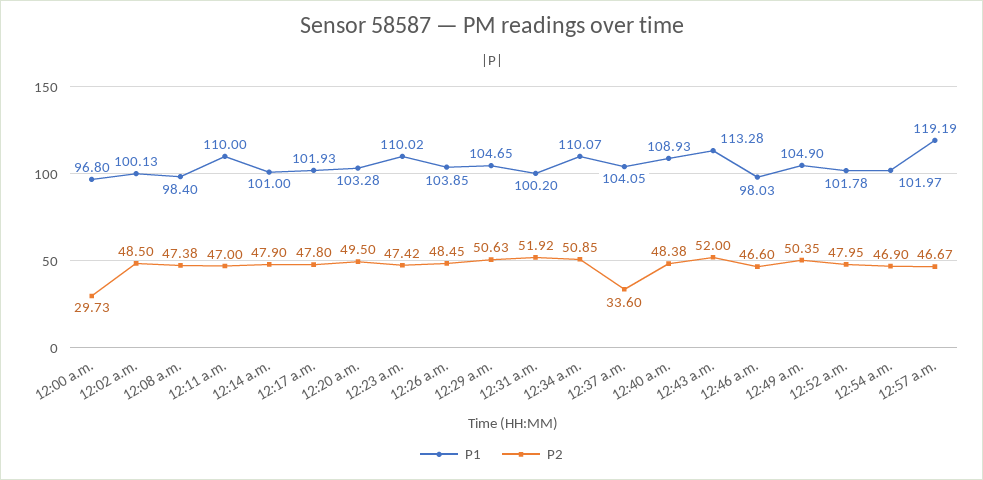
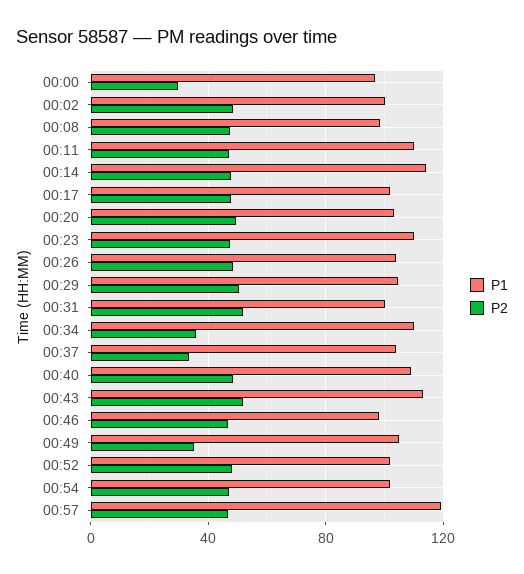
  {
    "P1": {
      "12:00 a.m.": 96.8,
      "12:02 a.m.": 100.13,
      "12:08 a.m.": 98.4,
      "12:11 a.m.": 110,
-     "12:14 a.m.": 101,
+     "12:14 a.m.": 115,
      "12:17 a.m.": 101.93,
      "12:20 a.m.": 103.28,
      "12:23 a.m.": 110.02,
      "12:26 a.m.": 103.85,
      "12:29 a.m.": 104.65,
      "12:31 a.m.": 100.2,
      "12:34 a.m.": 110.07,
      "12:37 a.m.": 104.05,
      "12:40 a.m.": 108.93,
      "12:43 a.m.": 113.28,
      "12:46 a.m.": 98.03,
      "12:49 a.m.": 104.9,
      "12:52 a.m.": 101.78,
      "12:54 a.m.": 101.97,
      "12:57 a.m.": 119.19
    },
    "P2": {
      "12:00 a.m.": 29.73,
      "12:02 a.m.": 48.5,
      "12:08 a.m.": 47.38,
      "12:11 a.m.": 47,
      "12:14 a.m.": 47.9,
      "12:17 a.m.": 47.8,
      "12:20 a.m.": 49.5,
      "12:23 a.m.": 47.42,
      "12:26 a.m.": 48.45,
      "12:29 a.m.": 50.63,
      "12:31 a.m.": 51.92,
-     "12:34 a.m.": 50.85,
+     "12:34 a.m.": 35,
      "12:37 a.m.": 33.6,
      "12:40 a.m.": 48.38,
      "12:43 a.m.": 52,
      "12:46 a.m.": 46.6,
-     "12:49 a.m.": 50.35,
+     "12:49 a.m.": 35,
      "12:52 a.m.": 47.95,
      "12:54 a.m.": 46.9,
      "12:57 a.m.": 46.67
    }
  }

